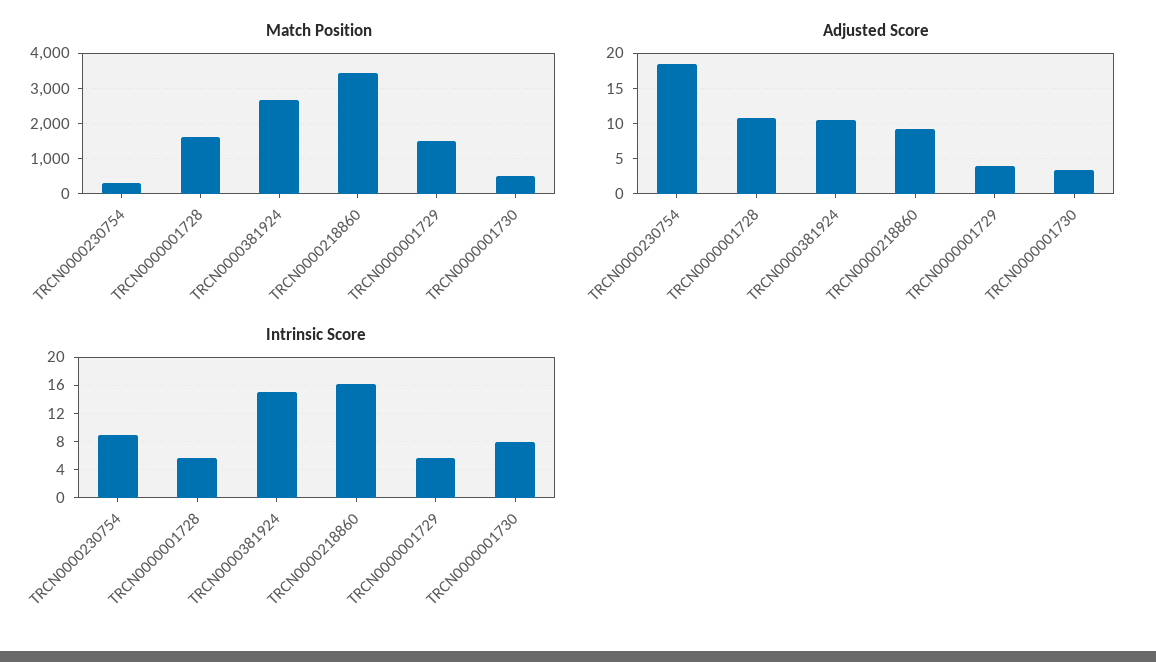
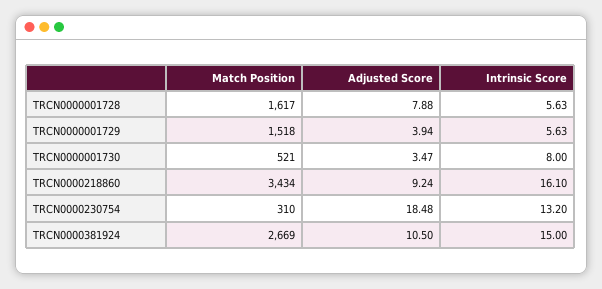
  {
    "Match Position": {
      "TRCN0000230754": 310,
      "TRCN0000001728": 1617,
      "TRCN0000381924": 2669,
      "TRCN0000218860": 3434,
      "TRCN0000001729": 1518,
      "TRCN0000001730": 521
    },
    "Adjusted Score": {
      "TRCN0000230754": 18.48,
-     "TRCN0000001728": 11,
+     "TRCN0000001728": 7.88,
      "TRCN0000381924": 10.5,
      "TRCN0000218860": 9.24,
      "TRCN0000001729": 3.94,
      "TRCN0000001730": 3.47
    },
    "Intrinsic Score": {
-     "TRCN0000230754": 9,
+     "TRCN0000230754": 13.2,
      "TRCN0000001728": 5.63,
      "TRCN0000381924": 15,
      "TRCN0000218860": 16.1,
      "TRCN0000001729": 5.63,
      "TRCN0000001730": 8
    }
  }

